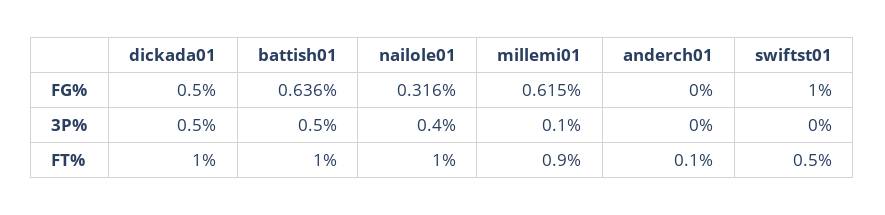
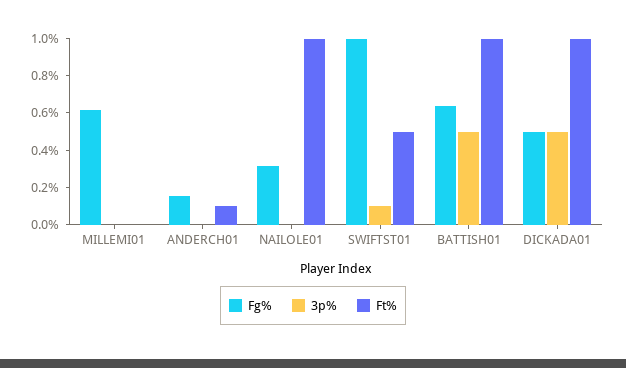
  {
    "FG%": {
      "dickada01": 0.5,
      "battish01": 0.636,
      "nailole01": 0.316,
      "millemi01": 0.615,
-     "anderch01": 0,
+     "anderch01": 0.15,
      "swiftst01": 1
    },
    "3P%": {
      "dickada01": 0.5,
      "battish01": 0.5,
-     "nailole01": 0.4,
+     "nailole01": 0,
-     "millemi01": 0.1,
+     "millemi01": 0,
      "anderch01": 0,
-     "swiftst01": 0
+     "swiftst01": 0.1
    },
    "FT%": {
      "dickada01": 1,
      "battish01": 1,
      "nailole01": 1,
-     "millemi01": 0.9,
+     "millemi01": 0,
      "anderch01": 0.1,
      "swiftst01": 0.5
    }
  }

